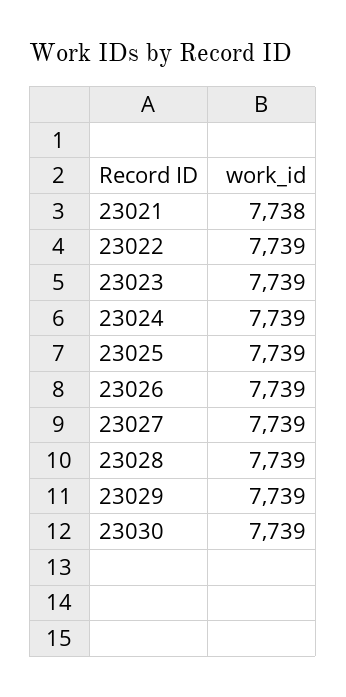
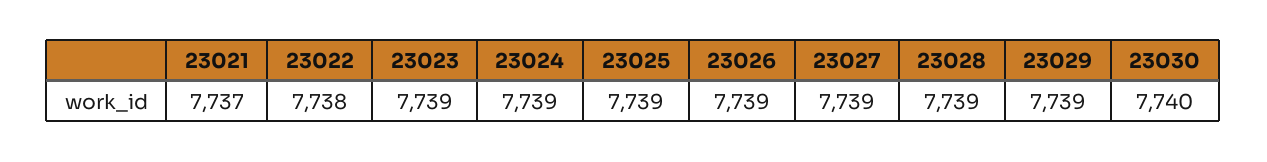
  {
-   "23021": 7738,
+   "23021": 7737,
-   "23022": 7739,
+   "23022": 7738,
    "23023": 7739,
    "23024": 7739,
    "23025": 7739,
    "23026": 7739,
    "23027": 7739,
    "23028": 7739,
    "23029": 7739,
-   "23030": 7739
+   "23030": 7740
  }

